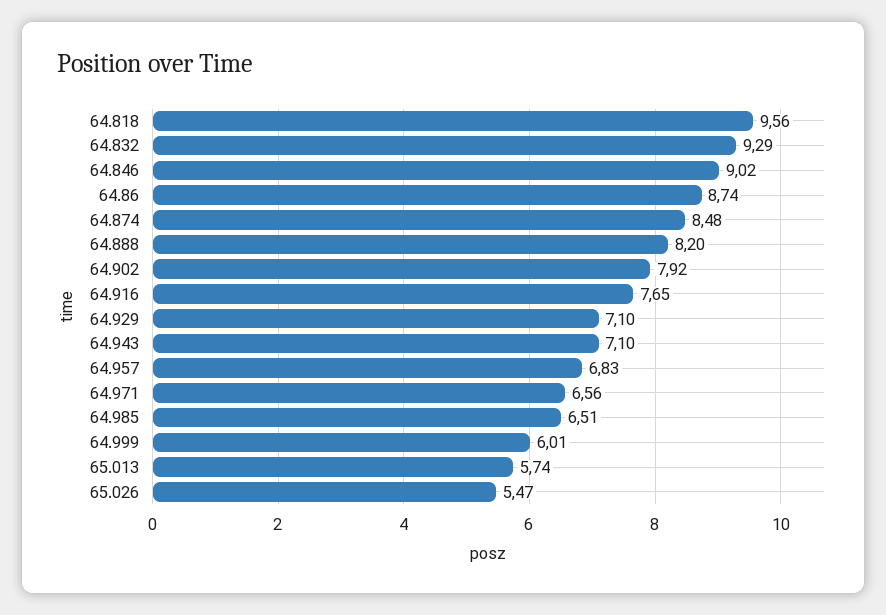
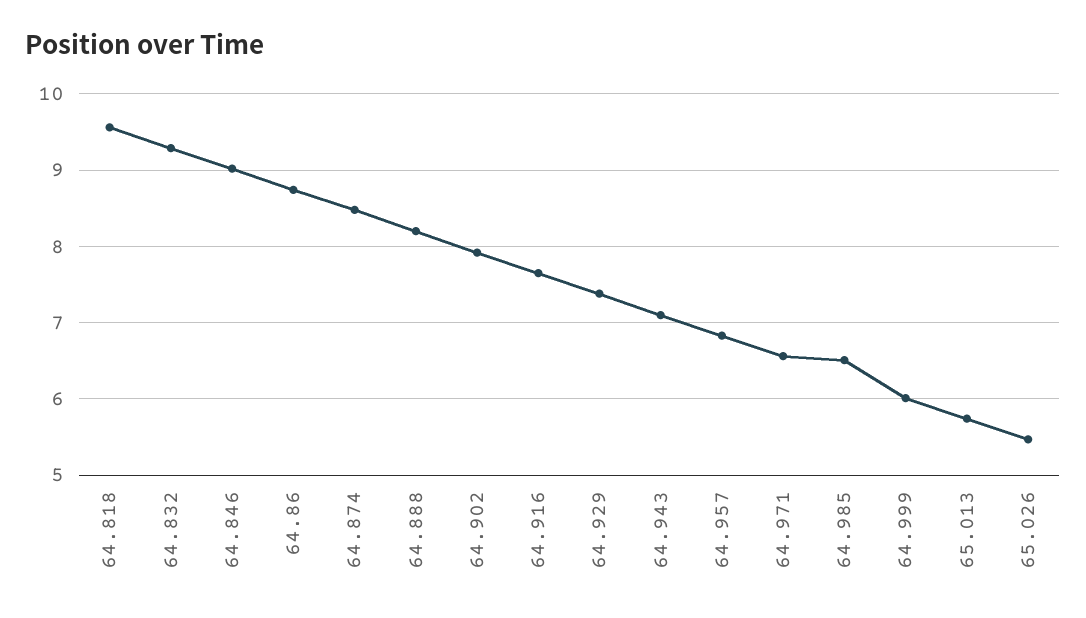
  {
    "64.818": 9.56,
    "64.832": 9.29,
    "64.846": 9.02,
    "64.86": 8.74,
    "64.874": 8.48,
    "64.888": 8.2,
    "64.902": 7.92,
    "64.916": 7.65,
-   "64.929": 7.1,
+   "64.929": 7.4,
    "64.943": 7.1,
    "64.957": 6.83,
    "64.971": 6.56,
    "64.985": 6.51,
    "64.999": 6.01,
    "65.013": 5.74,
    "65.026": 5.47
  }

